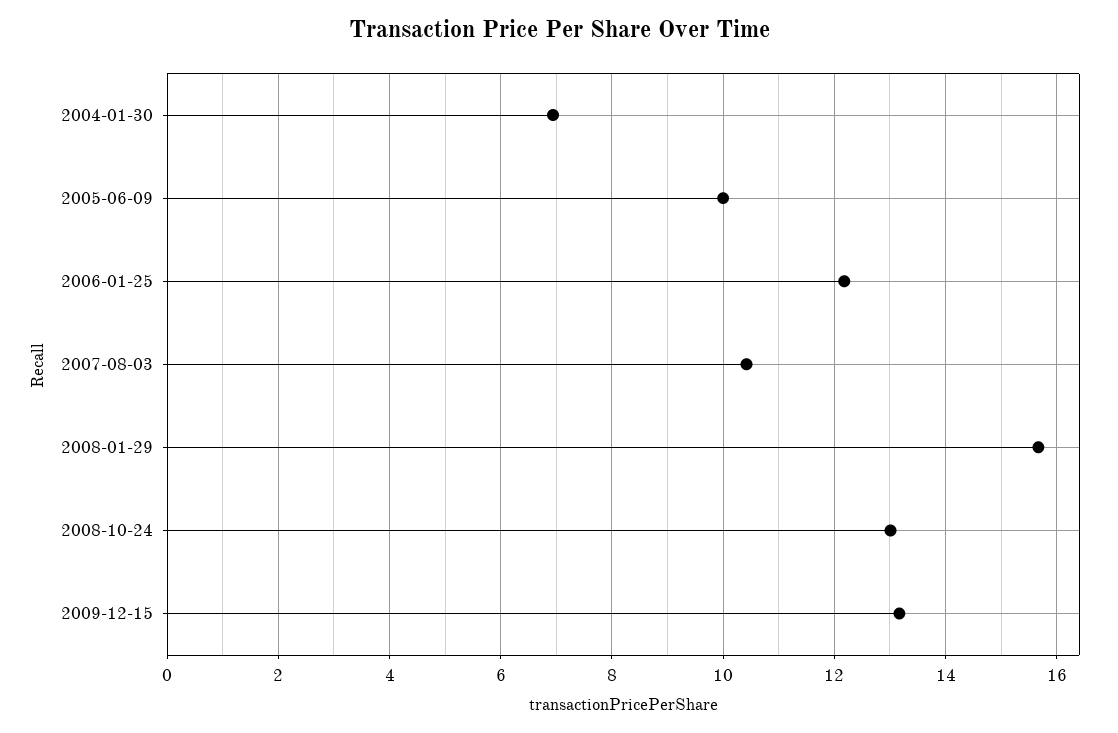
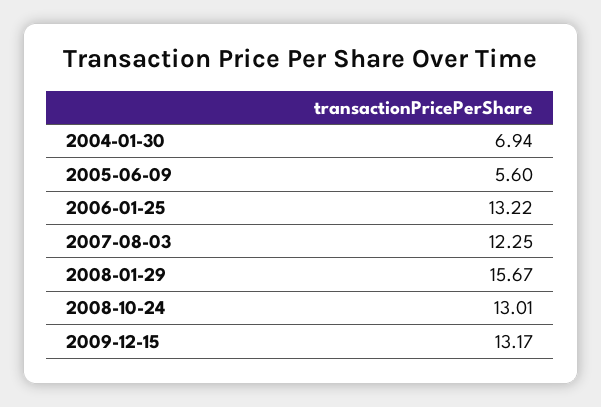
  {
    "2004-01-30": 6.94,
-   "2005-06-09": 10,
+   "2005-06-09": 5.6,
-   "2006-01-25": 12.2,
+   "2006-01-25": 13.22,
-   "2007-08-03": 10.4,
+   "2007-08-03": 12.25,
    "2008-01-29": 15.67,
    "2008-10-24": 13.01,
    "2009-12-15": 13.17
  }

